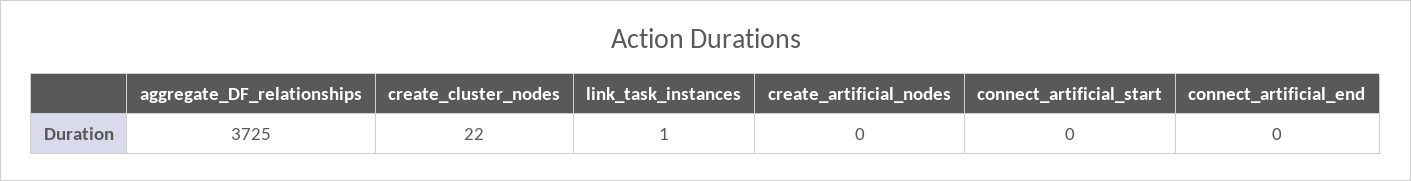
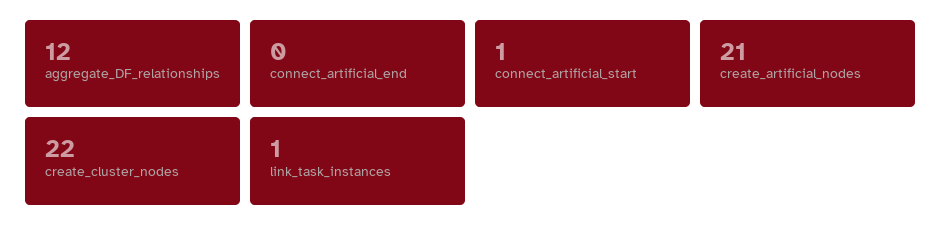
  {
-   "aggregate_DF_relationships": 3725,
+   "aggregate_DF_relationships": 12,
    "create_cluster_nodes": 22,
    "link_task_instances": 1,
-   "create_artificial_nodes": 0,
+   "create_artificial_nodes": 21,
-   "connect_artificial_start": 0,
+   "connect_artificial_start": 1,
    "connect_artificial_end": 0
  }

